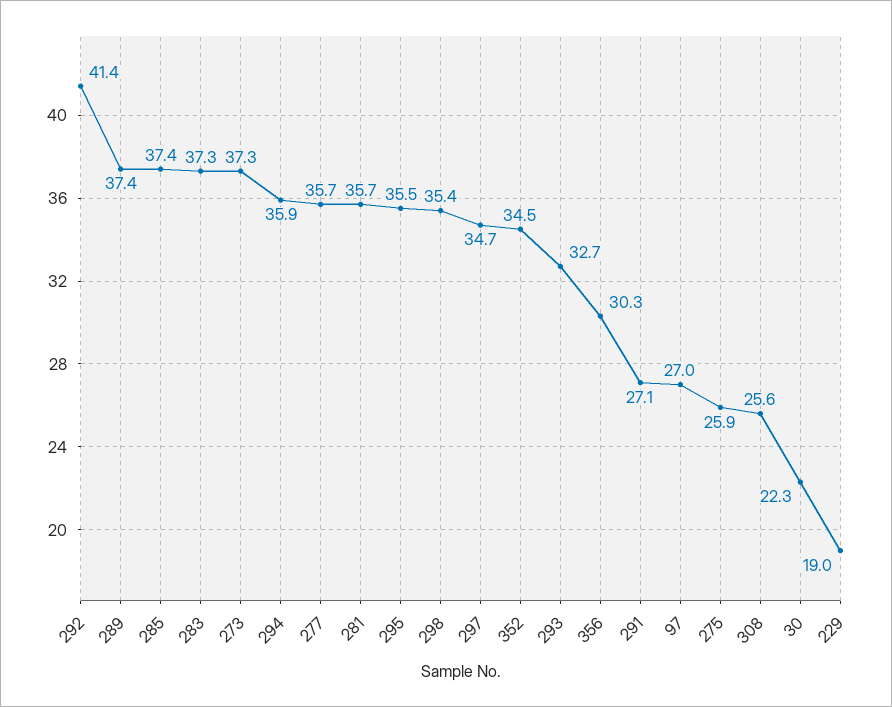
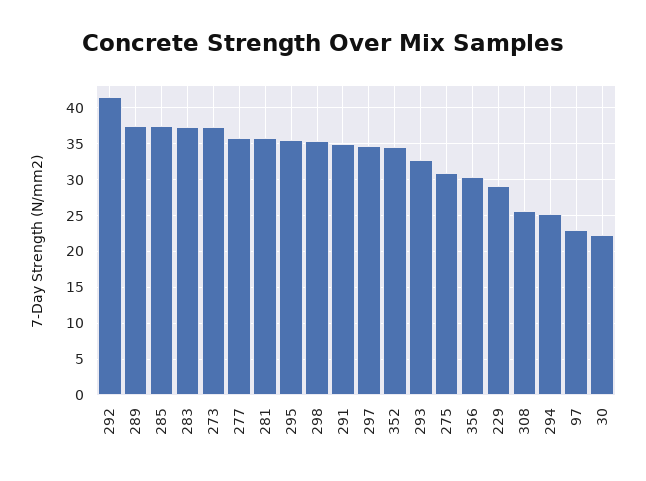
  {
    "292": 41.4,
    "289": 37.4,
    "285": 37.4,
    "283": 37.3,
    "273": 37.3,
-   "294": 35.9,
+   "294": 25,
    "277": 35.7,
    "281": 35.7,
    "295": 35.5,
    "298": 35.4,
    "297": 34.7,
    "352": 34.5,
    "293": 32.7,
    "356": 30.3,
-   "291": 27.1,
+   "291": 35,
-   "97": 27,
+   "97": 23,
-   "275": 25.9,
+   "275": 31,
    "308": 25.6,
    "30": 22.3,
-   "229": 19
+   "229": 29
  }

